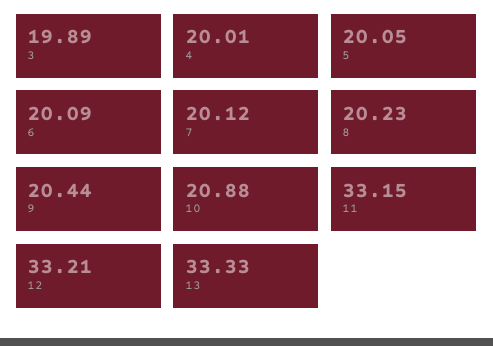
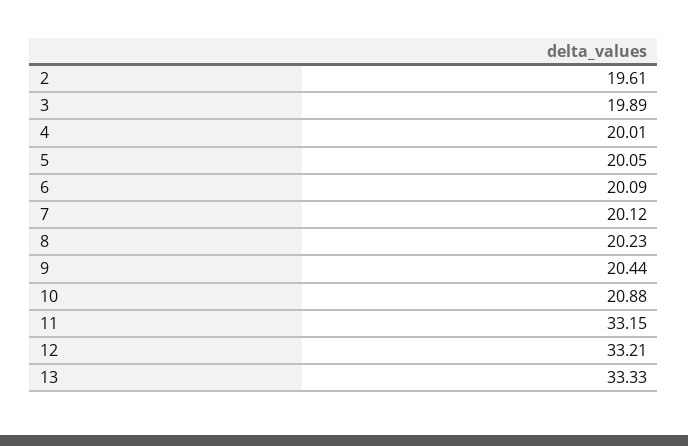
  {
    "3": 19.89,
    "4": 20.01,
    "5": 20.05,
    "6": 20.09,
    "7": 20.12,
    "8": 20.23,
    "9": 20.44,
    "10": 20.88,
    "11": 33.15,
    "12": 33.21,
-   "13": 33.33
+   "13": 33.33,
+   "2": 19.61
  }

